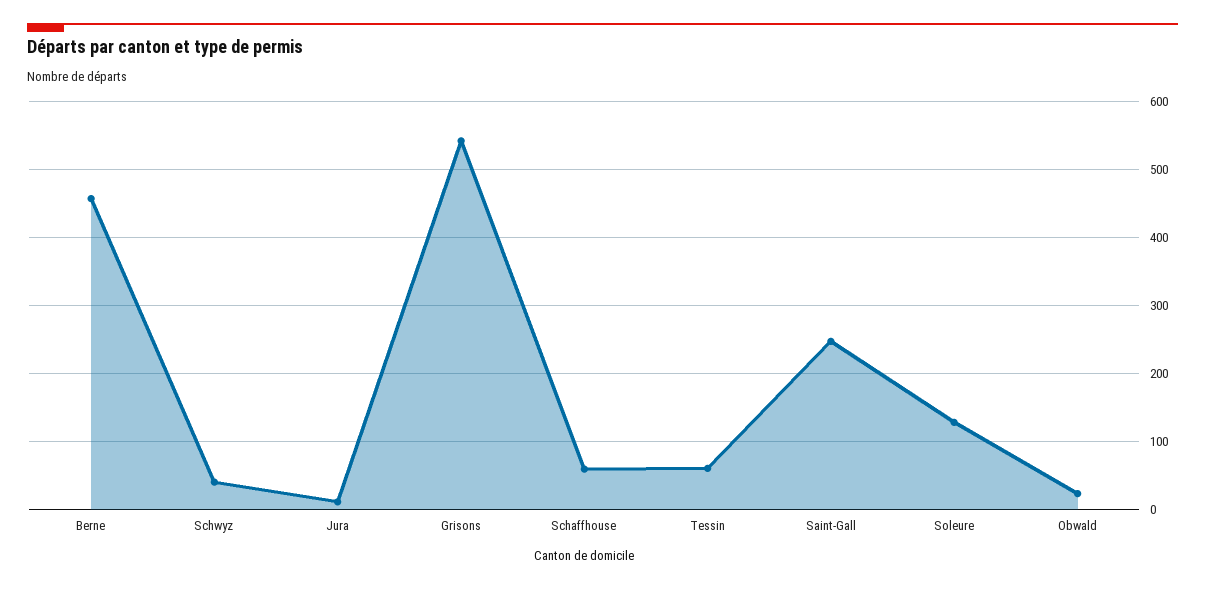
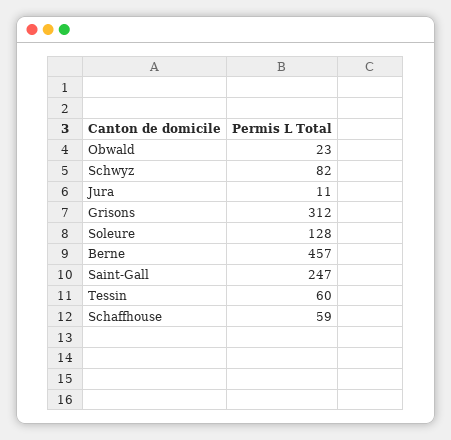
  {
    "Berne": 457,
-   "Schwyz": 40,
+   "Schwyz": 82,
    "Jura": 11,
-   "Grisons": 540,
+   "Grisons": 312,
    "Schaffhouse": 59,
    "Tessin": 60,
    "Saint-Gall": 247,
    "Soleure": 128,
    "Obwald": 23
  }

